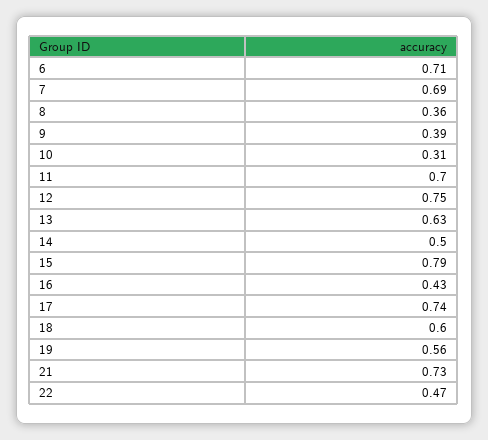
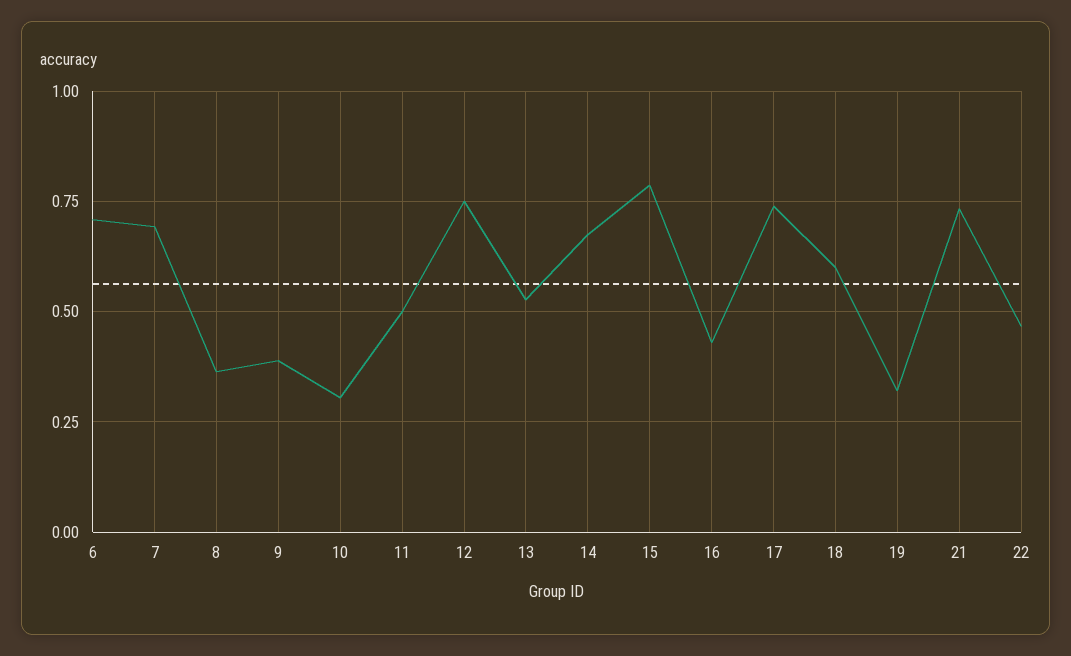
  {
    "6": 0.71,
    "7": 0.69,
    "8": 0.36,
    "9": 0.39,
    "10": 0.31,
-   "11": 0.7,
+   "11": 0.5,
    "12": 0.75,
-   "13": 0.63,
+   "13": 0.525,
-   "14": 0.5,
+   "14": 0.675,
    "15": 0.79,
    "16": 0.43,
    "17": 0.74,
    "18": 0.6,
-   "19": 0.56,
+   "19": 0.325,
    "21": 0.73,
    "22": 0.47
  }

